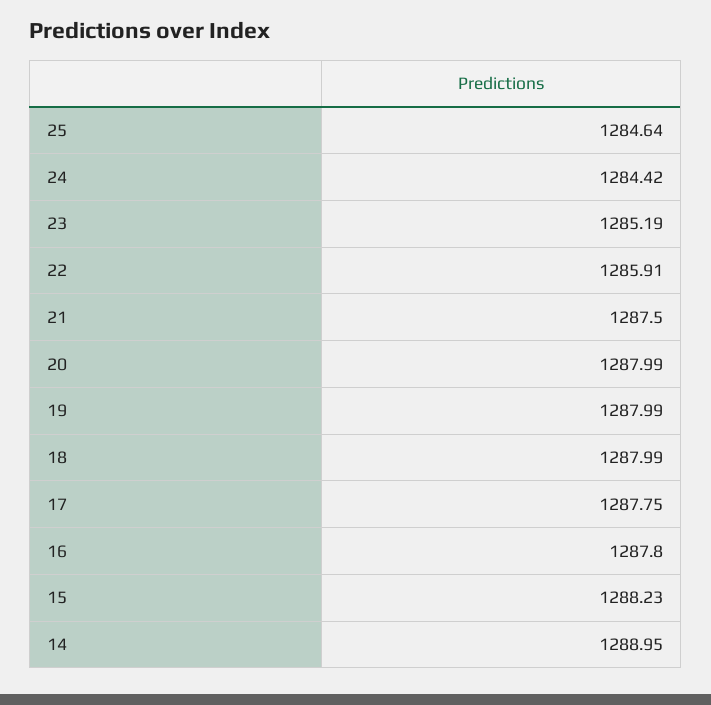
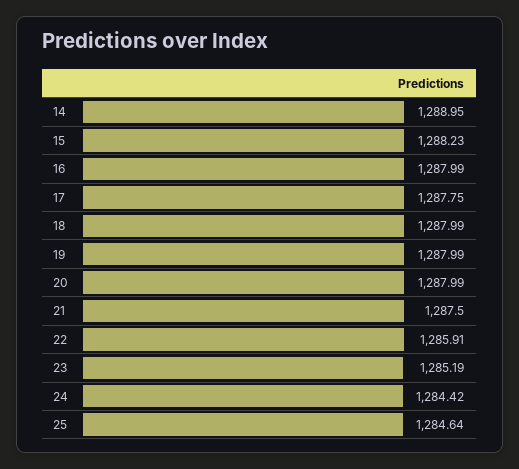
  {
    "25": 1284.64,
    "24": 1284.42,
    "23": 1285.19,
    "22": 1285.91,
    "21": 1287.5,
    "20": 1287.99,
    "19": 1287.99,
    "18": 1287.99,
    "17": 1287.75,
-   "16": 1287.8,
+   "16": 1287.99,
    "15": 1288.23,
    "14": 1288.95
  }

